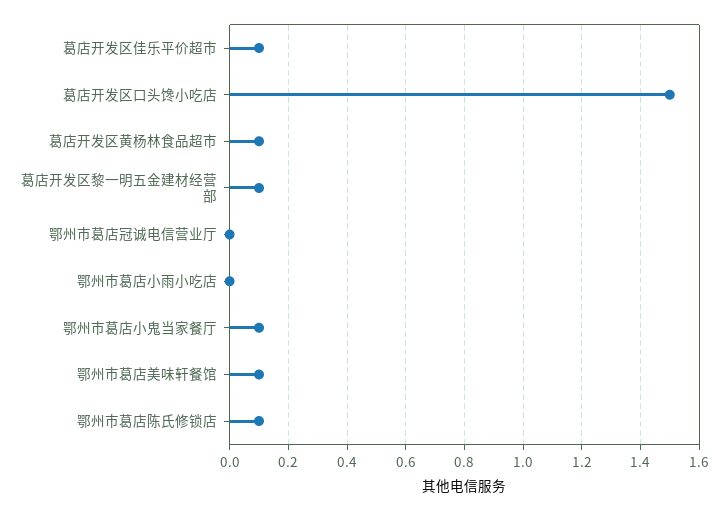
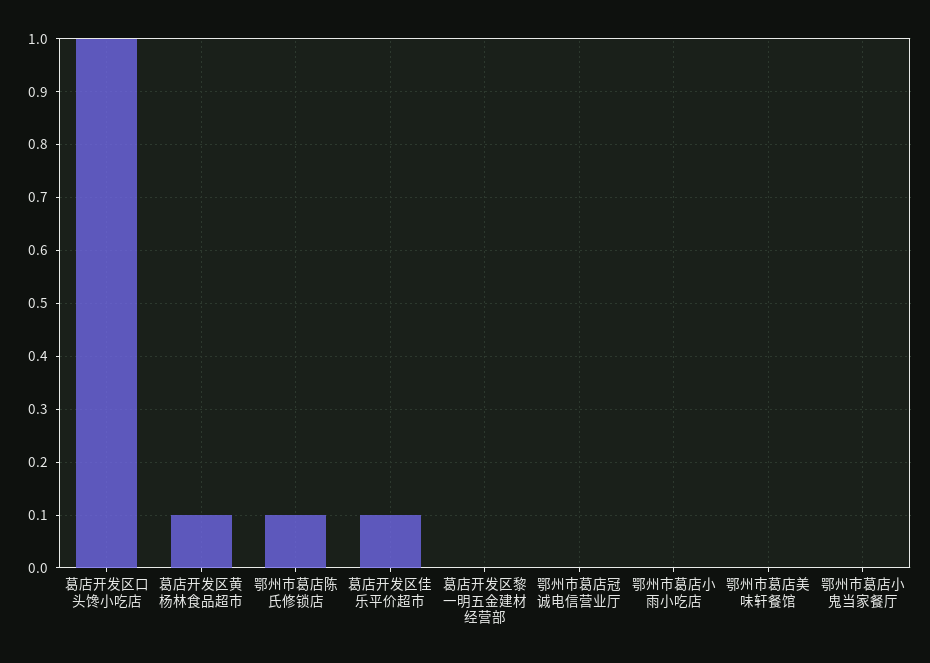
  {
    "葛店开发区佳乐平价超市": 0.1,
-   "葛店开发区口头馋小吃店": 1.5,
+   "葛店开发区口头馋小吃店": 1,
    "葛店开发区黄杨林食品超市": 0.1,
-   "葛店开发区黎一明五金建材经营部": 0.1,
+   "葛店开发区黎一明五金建材经营部": 0,
    "鄂州市葛店冠诚电信营业厅": 0,
    "鄂州市葛店小雨小吃店": 0,
-   "鄂州市葛店小鬼当家餐厅": 0.1,
+   "鄂州市葛店小鬼当家餐厅": 0,
-   "鄂州市葛店美味轩餐馆": 0.1,
+   "鄂州市葛店美味轩餐馆": 0,
    "鄂州市葛店陈氏修锁店": 0.1
  }

